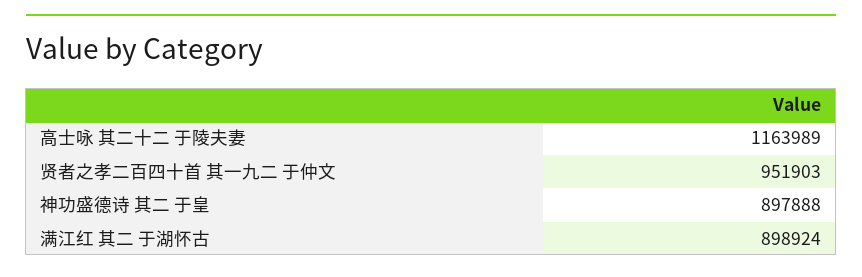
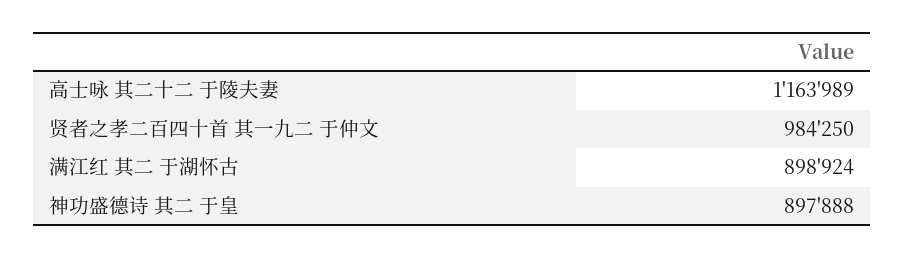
  {
    "高士咏 其二十二 于陵夫妻": 1163989,
-   "贤者之孝二百四十首 其一九二 于仲文": 951903,
+   "贤者之孝二百四十首 其一九二 于仲文": 984250,
    "神功盛德诗 其二 于皇": 897888,
    "满江红 其二 于湖怀古": 898924
  }

